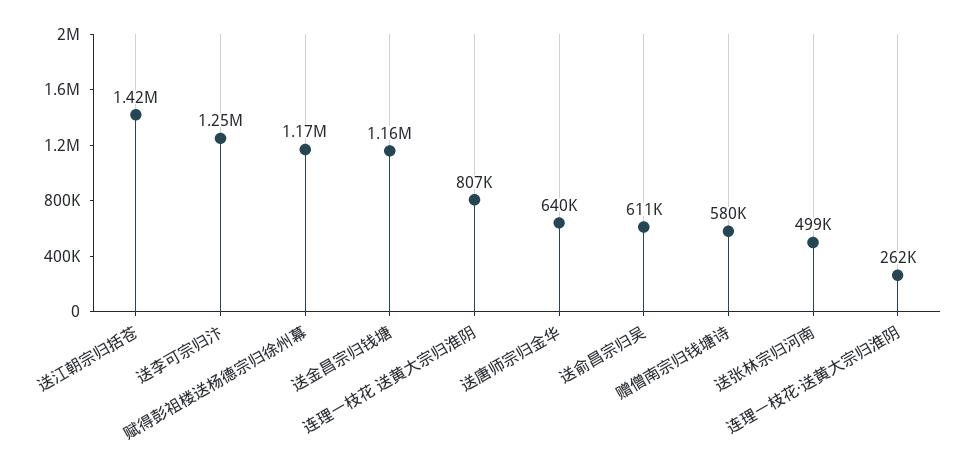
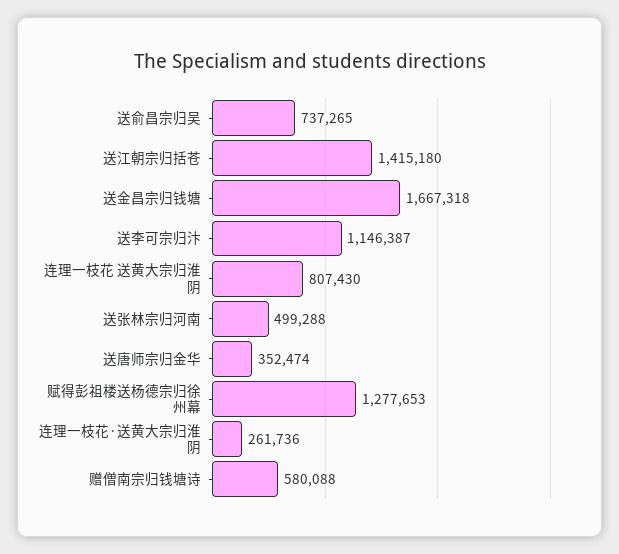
  {
    "送江朝宗归括苍": 1415180,
-   "送李可宗归汴": 1250000,
+   "送李可宗归汴": 1146387,
-   "赋得彭祖楼送杨德宗归徐州幕": 1170000,
+   "赋得彭祖楼送杨德宗归徐州幕": 1277653,
-   "送金昌宗归钱塘": 1160000,
+   "送金昌宗归钱塘": 1667318,
    "连理一枝花 送黄大宗归淮阴": 807430,
-   "送唐师宗归金华": 640000,
+   "送唐师宗归金华": 352474,
-   "送俞昌宗归吴": 611000,
+   "送俞昌宗归吴": 737265,
    "赠僧南宗归钱塘诗": 580088,
    "送张林宗归河南": 499288,
    "连理一枝花·送黄大宗归淮阴": 261736
  }

